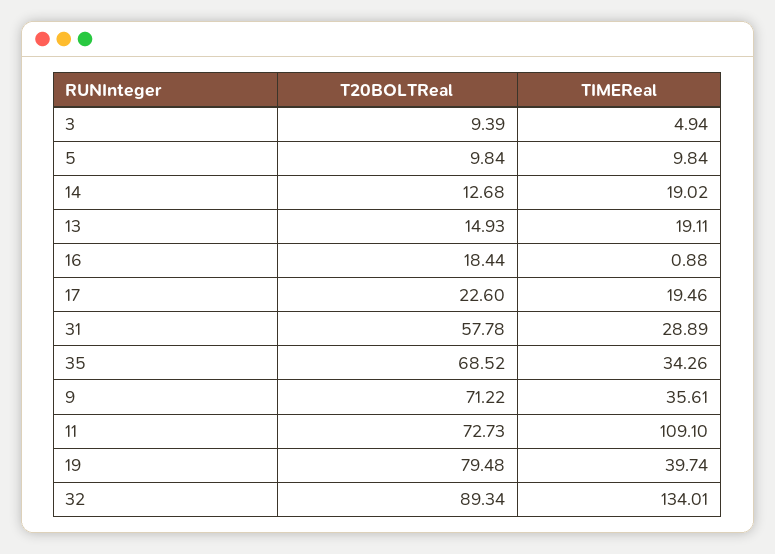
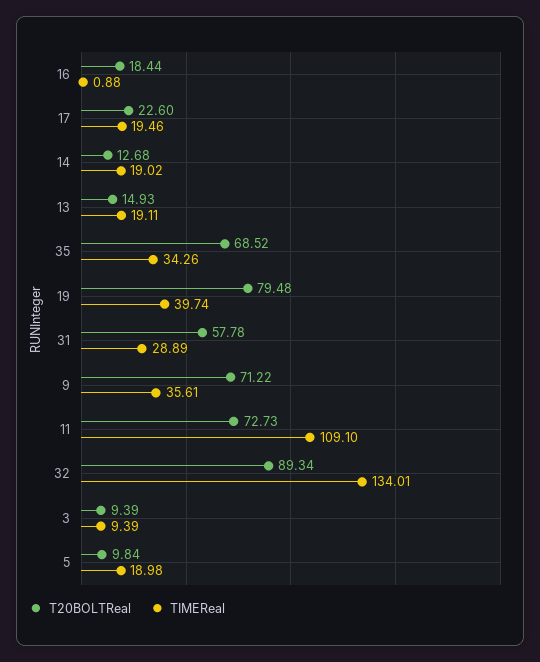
  {
    "T20BOLTReal": {
      "3": 9.39,
      "5": 9.84,
      "14": 12.68,
      "13": 14.93,
      "16": 18.44,
      "17": 22.6,
      "31": 57.78,
      "35": 68.52,
      "9": 71.22,
      "11": 72.73,
      "19": 79.48,
      "32": 89.34
    },
    "TIMEReal": {
-     "3": 4.94,
+     "3": 9.39,
-     "5": 9.84,
+     "5": 18.98,
      "14": 19.02,
      "13": 19.11,
      "16": 0.88,
      "17": 19.46,
      "31": 28.89,
      "35": 34.26,
      "9": 35.61,
      "11": 109.1,
      "19": 39.74,
      "32": 134.01
    }
  }

